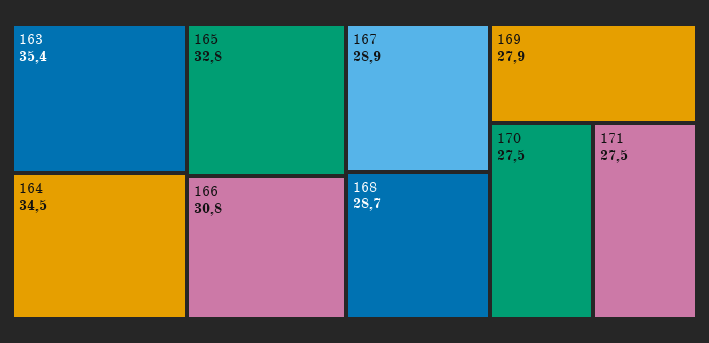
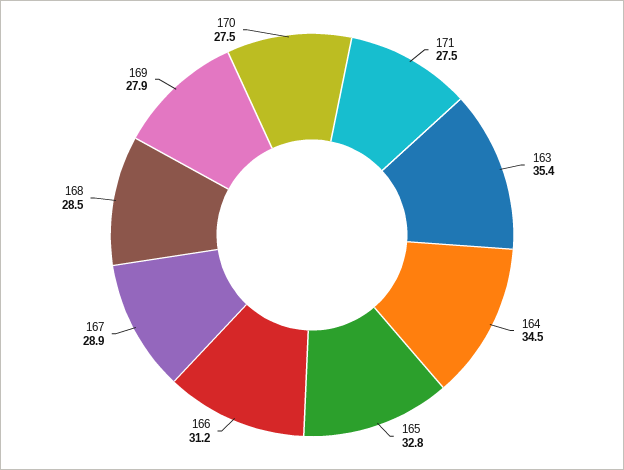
  {
    "163": 35.4,
    "164": 34.5,
    "165": 32.8,
-   "166": 30.8,
+   "166": 31.2,
    "167": 28.9,
-   "168": 28.7,
+   "168": 28.5,
    "169": 27.9,
    "170": 27.5,
    "171": 27.5
  }

